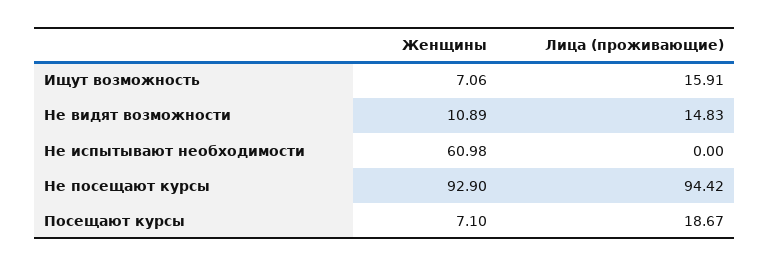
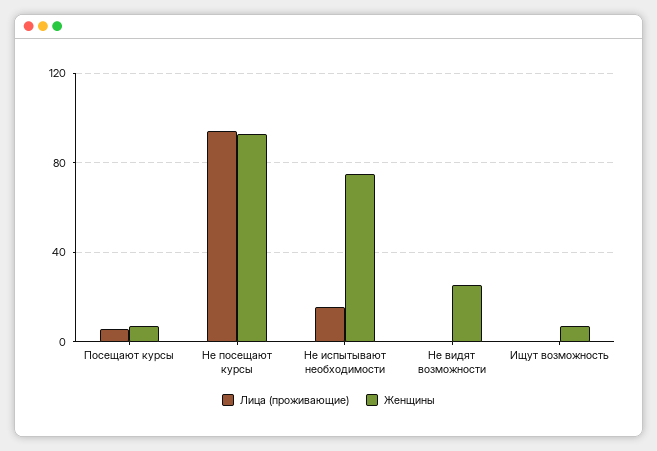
  {
    "Женщины": {
      "Ищут возможность": 7.06,
-     "Не видят возможности": 10.89,
+     "Не видят возможности": 25,
-     "Не испытывают необходимости": 60.98,
+     "Не испытывают необходимости": 75,
      "Не посещают курсы": 92.9,
      "Посещают курсы": 7.1
    },
    "Лица (проживающие)": {
-     "Ищут возможность": 15.91,
+     "Ищут возможность": 0,
-     "Не видят возможности": 14.83,
+     "Не видят возможности": 0,
-     "Не испытывают необходимости": 0,
+     "Не испытывают необходимости": 15,
      "Не посещают курсы": 94.42,
-     "Посещают курсы": 18.67
+     "Посещают курсы": 5
    }
  }

